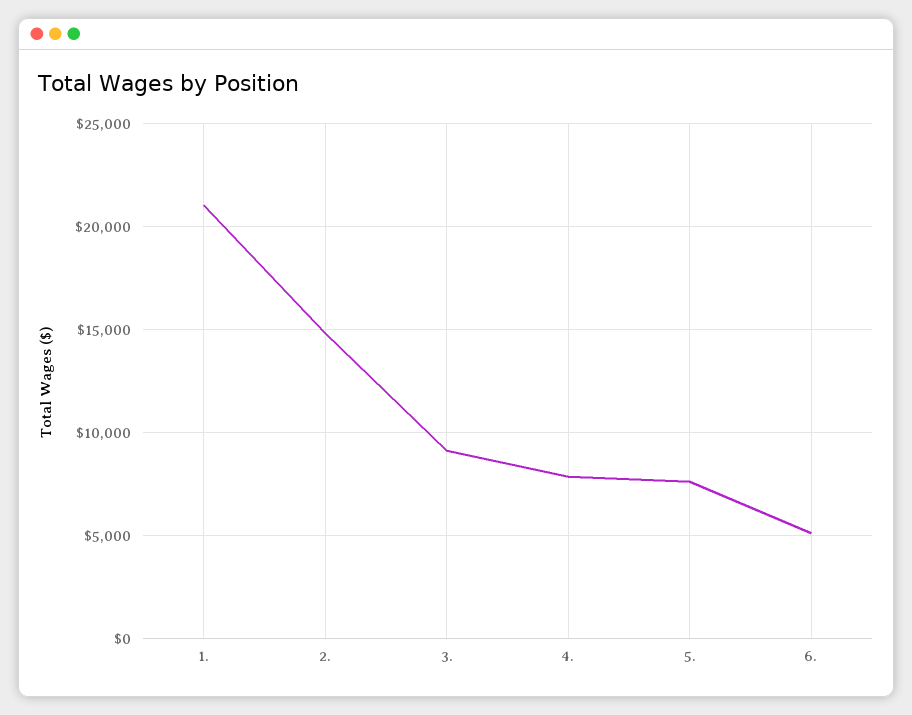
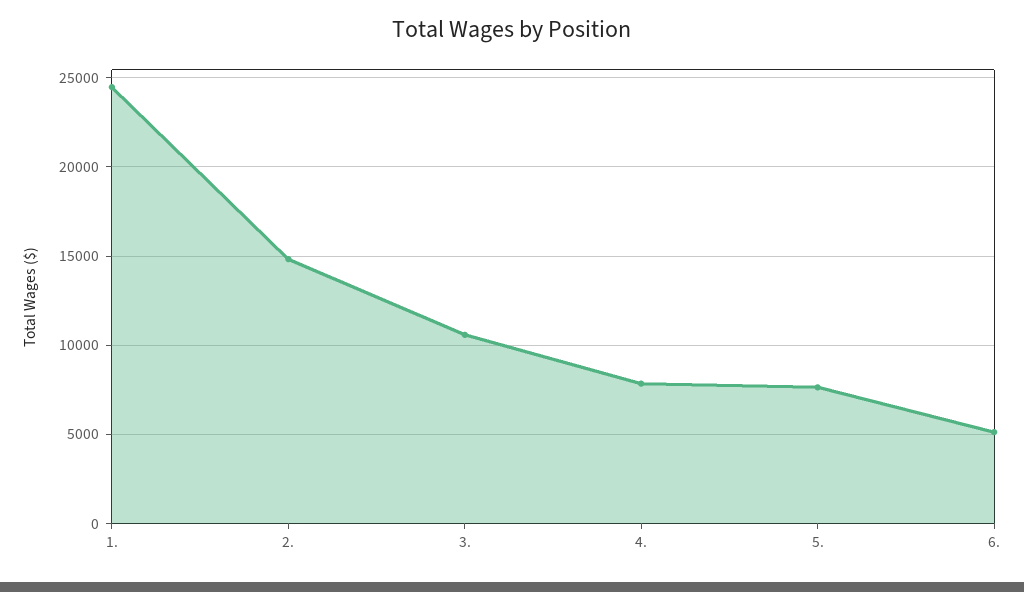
  {
-   "1.": 21000,
+   "1.": 24500,
    "2.": 15000,
-   "3.": 9000,
+   "3.": 10500,
    "4.": 8000,
    "5.": 7500,
    "6.": 5000
  }

